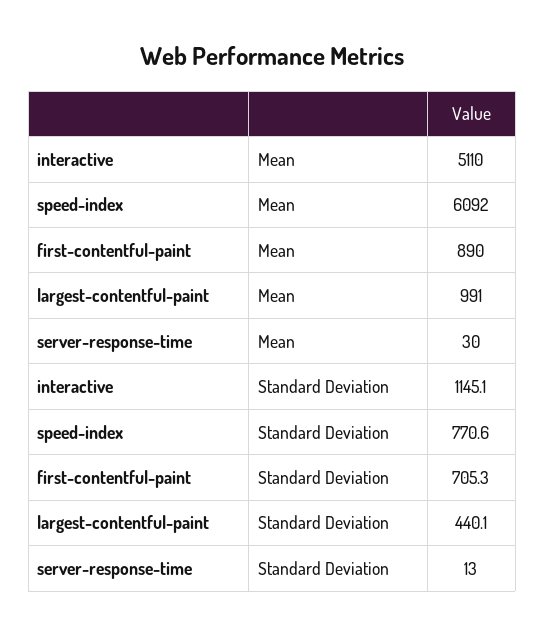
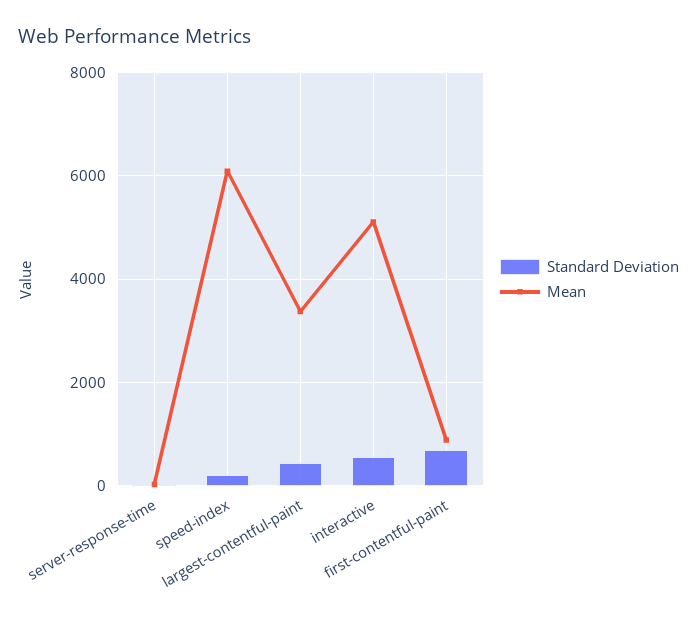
  {
    "Mean": {
      "interactive": 5110,
      "speed-index": 6092,
      "first-contentful-paint": 890,
-     "largest-contentful-paint": 991,
+     "largest-contentful-paint": 3400,
      "server-response-time": 30
    },
    "Standard Deviation": {
-     "interactive": 1145.1,
+     "interactive": 600,
-     "speed-index": 770.6,
+     "speed-index": 200,
      "first-contentful-paint": 705.3,
      "largest-contentful-paint": 440.1,
      "server-response-time": 13
    }
  }

